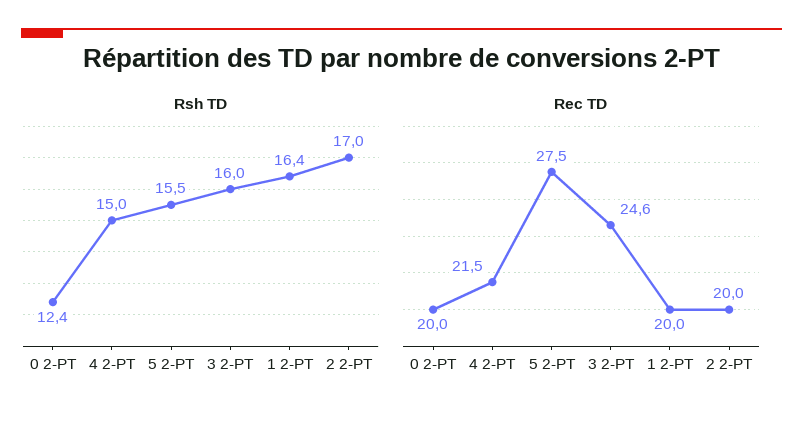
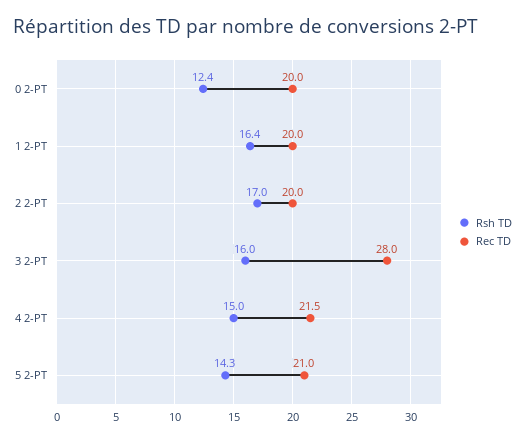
  {
    "Rsh TD": {
      "0 2-PT": 12.4,
      "4 2-PT": 15,
-     "5 2-PT": 15.5,
+     "5 2-PT": 14.3,
      "3 2-PT": 16,
      "1 2-PT": 16.4,
      "2 2-PT": 17
    },
    "Rec TD": {
      "0 2-PT": 20,
      "4 2-PT": 21.5,
-     "5 2-PT": 27.5,
+     "5 2-PT": 21,
-     "3 2-PT": 24.6,
+     "3 2-PT": 28,
      "1 2-PT": 20,
      "2 2-PT": 20
    }
  }

